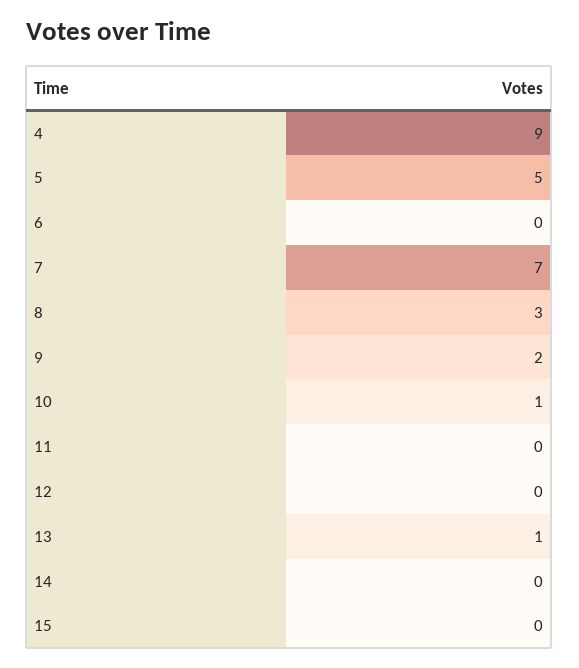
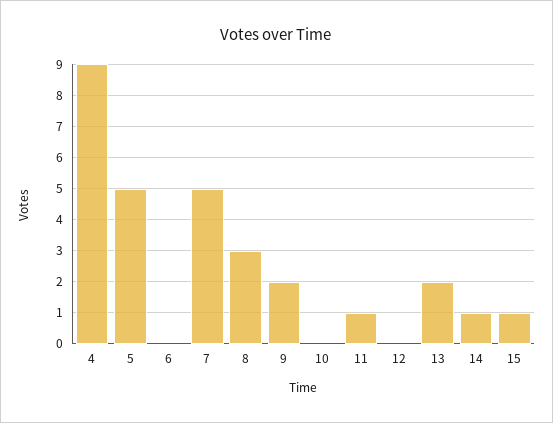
  {
    "4": 9,
    "5": 5,
    "6": 0,
-   "7": 7,
+   "7": 5,
    "8": 3,
    "9": 2,
-   "10": 1,
+   "10": 0,
-   "11": 0,
+   "11": 1,
    "12": 0,
-   "13": 1,
+   "13": 2,
-   "14": 0,
+   "14": 1,
-   "15": 0
+   "15": 1
  }

